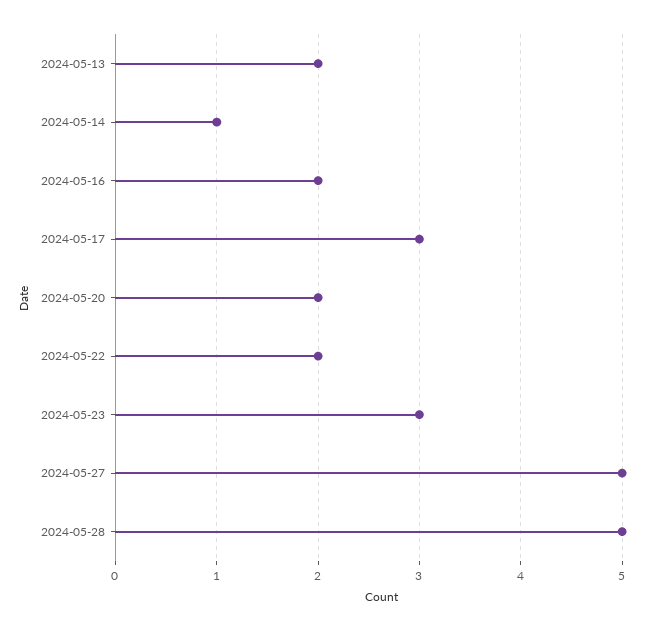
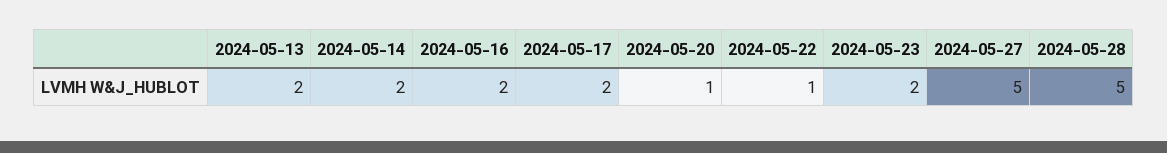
  {
    "2024-05-13": 2,
-   "2024-05-14": 1,
+   "2024-05-14": 2,
    "2024-05-16": 2,
-   "2024-05-17": 3,
+   "2024-05-17": 2,
-   "2024-05-20": 2,
+   "2024-05-20": 1,
-   "2024-05-22": 2,
+   "2024-05-22": 1,
-   "2024-05-23": 3,
+   "2024-05-23": 2,
    "2024-05-27": 5,
    "2024-05-28": 5
  }

